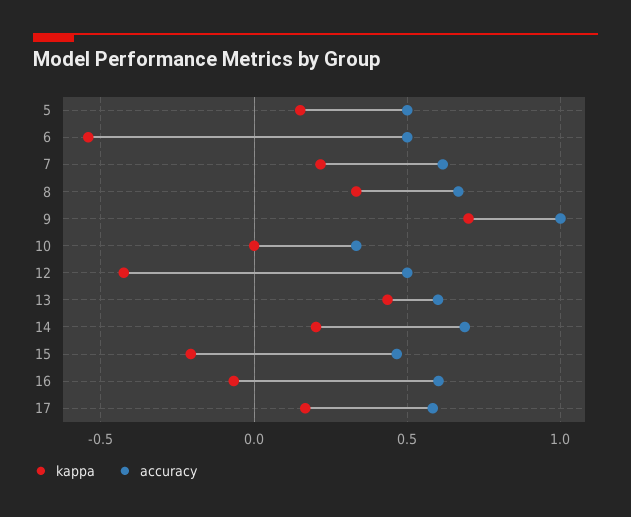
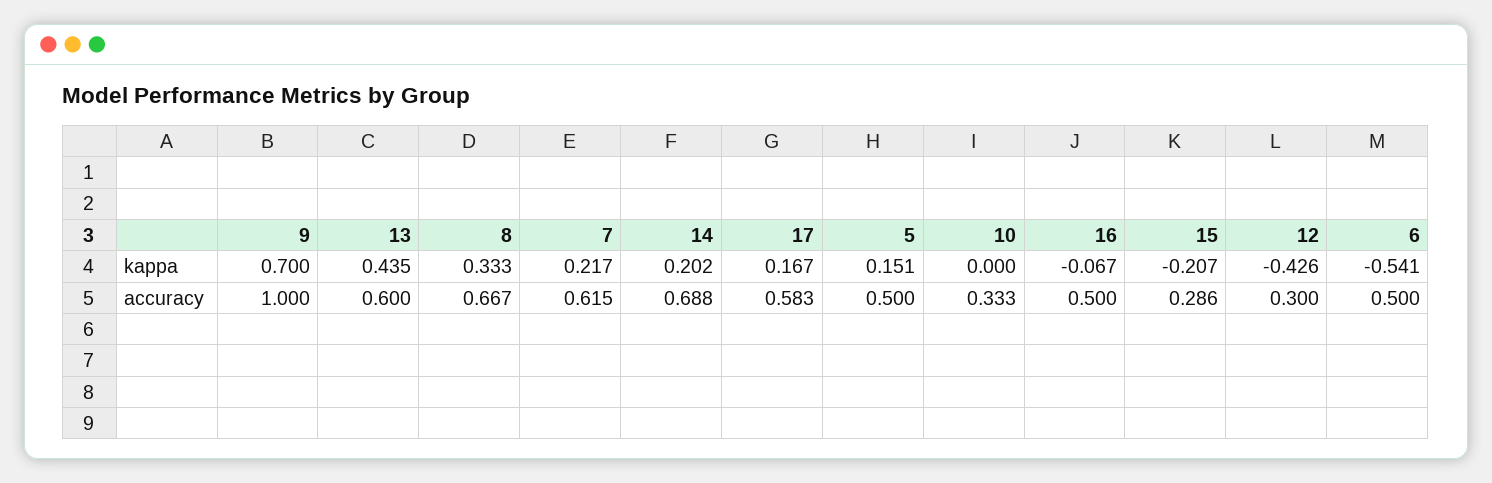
  {
    "kappa": {
      "5": 0.151,
      "6": -0.541,
      "7": 0.217,
      "8": 0.333,
      "9": 0.7,
      "10": 0,
      "12": -0.426,
      "13": 0.435,
      "14": 0.202,
      "15": -0.207,
      "16": -0.067,
      "17": 0.167
    },
    "accuracy": {
      "5": 0.5,
      "6": 0.5,
      "7": 0.615,
      "8": 0.667,
      "9": 1,
      "10": 0.333,
-     "12": 0.5,
+     "12": 0.3,
      "13": 0.6,
      "14": 0.688,
-     "15": 0.45,
+     "15": 0.286,
-     "16": 0.6,
+     "16": 0.5,
      "17": 0.583
    }
  }

